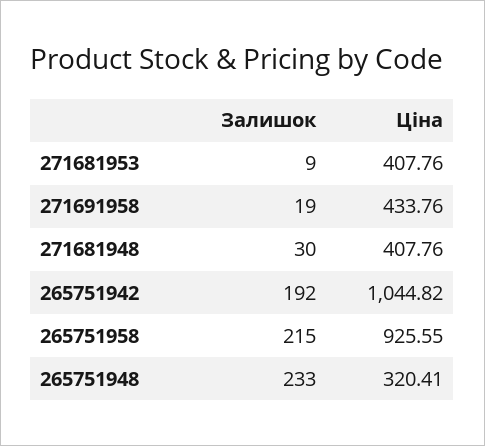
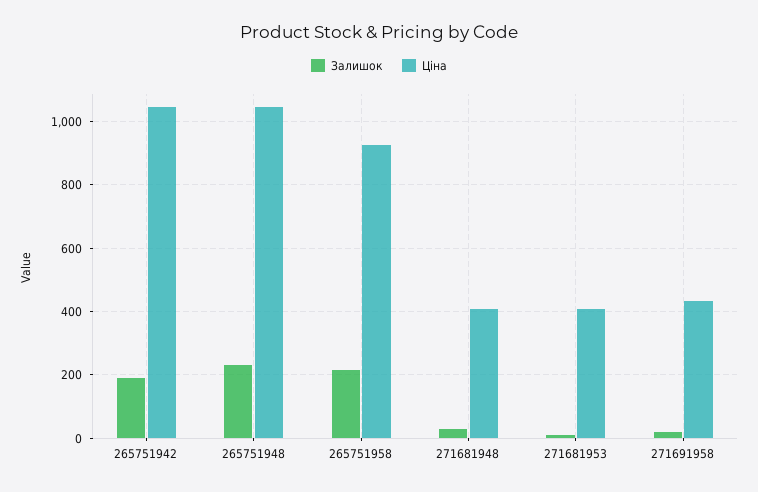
  {
    "Залишок": {
      "271681953": 9,
      "271691958": 19,
      "271681948": 30,
      "265751942": 192,
      "265751958": 215,
      "265751948": 233
    },
    "Ціна": {
      "271681953": 407.76,
      "271691958": 433.76,
      "271681948": 407.76,
      "265751942": 1044.82,
      "265751958": 925.55,
-     "265751948": 320.41
+     "265751948": 1040
    }
  }

